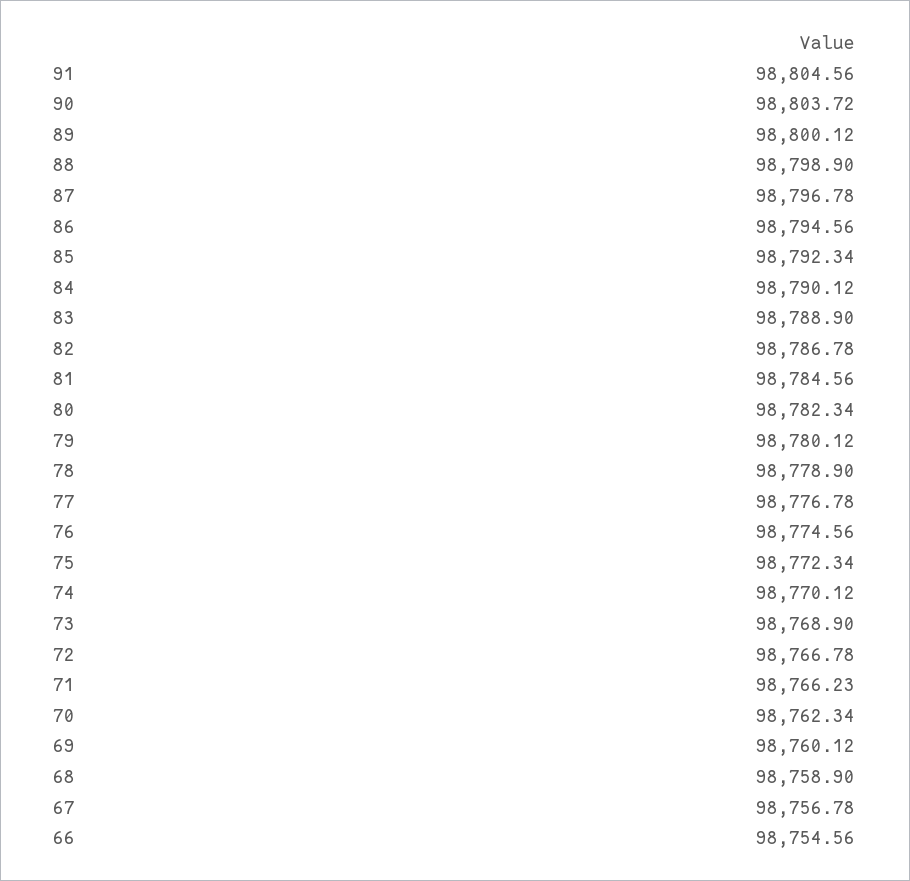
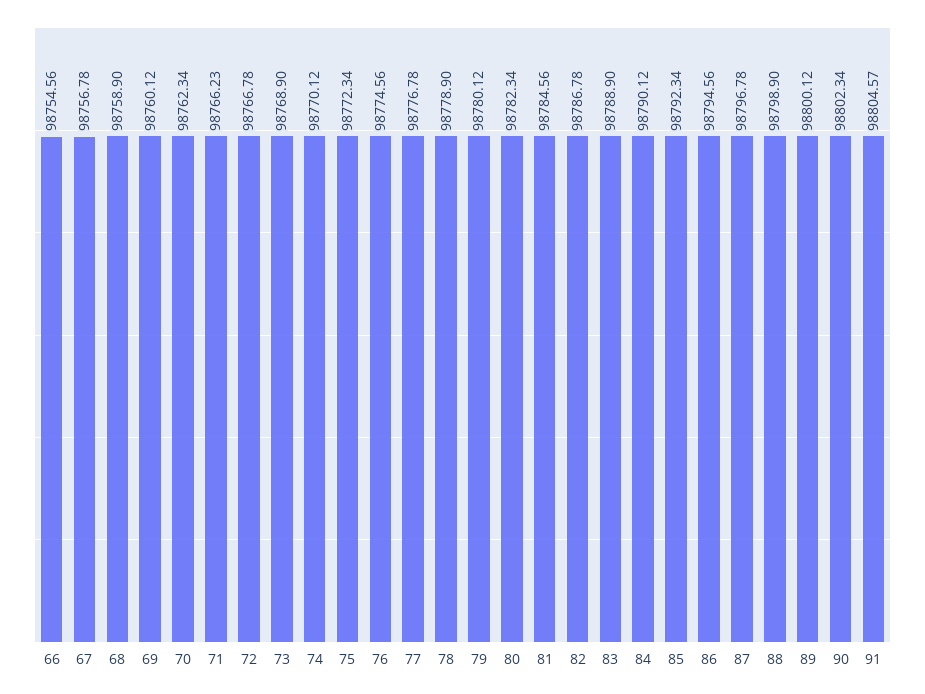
  {
-   "91": 98804.56,
+   "91": 98804.57,
-   "90": 98803.72,
+   "90": 98802.34,
    "89": 98800.12,
    "88": 98798.9,
    "87": 98796.78,
    "86": 98794.56,
    "85": 98792.34,
    "84": 98790.12,
    "83": 98788.9,
    "82": 98786.78,
    "81": 98784.56,
    "80": 98782.34,
    "79": 98780.12,
    "78": 98778.9,
    "77": 98776.78,
    "76": 98774.56,
    "75": 98772.34,
    "74": 98770.12,
    "73": 98768.9,
    "72": 98766.78,
    "71": 98766.23,
    "70": 98762.34,
    "69": 98760.12,
    "68": 98758.9,
    "67": 98756.78,
    "66": 98754.56
  }

